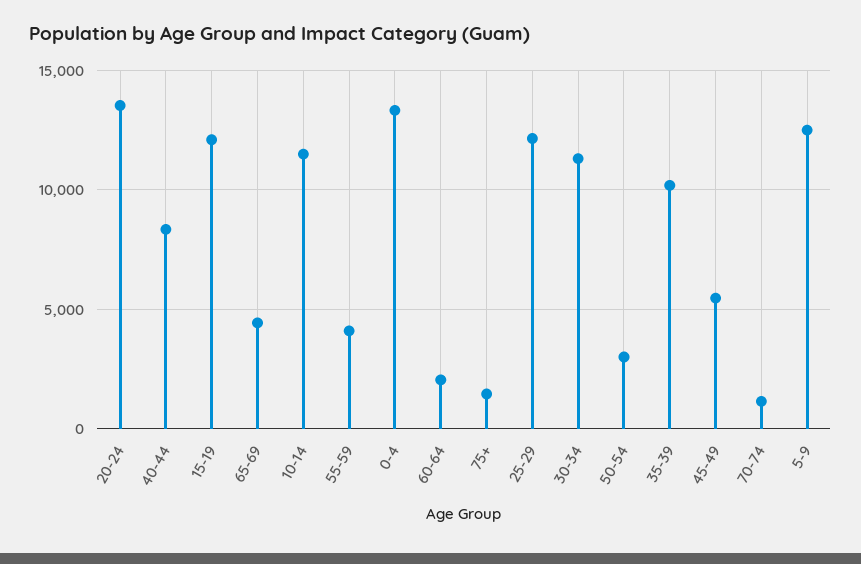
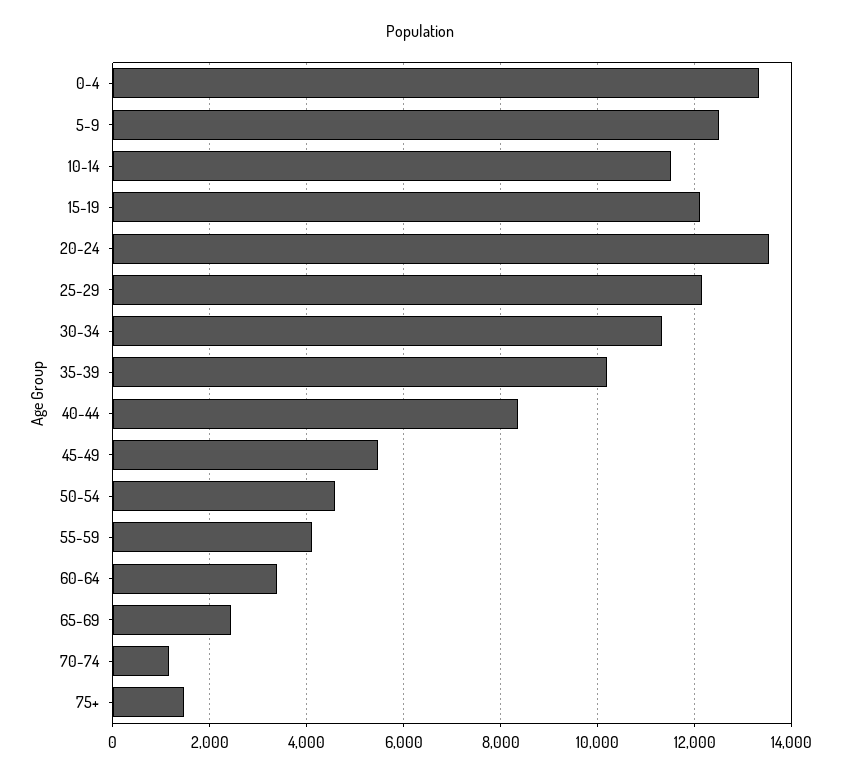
  {
    "20-24": 13600,
    "40-44": 8400,
    "15-19": 12200,
-   "65-69": 4500,
+   "65-69": 2400,
    "10-14": 11600,
    "55-59": 4200,
    "0-4": 13400,
-   "60-64": 2000,
+   "60-64": 3400,
    "75+": 1400,
    "25-29": 12200,
    "30-34": 11400,
-   "50-54": 3000,
+   "50-54": 4600,
    "35-39": 10200,
    "45-49": 5400,
    "70-74": 1200,
    "5-9": 12600
  }

